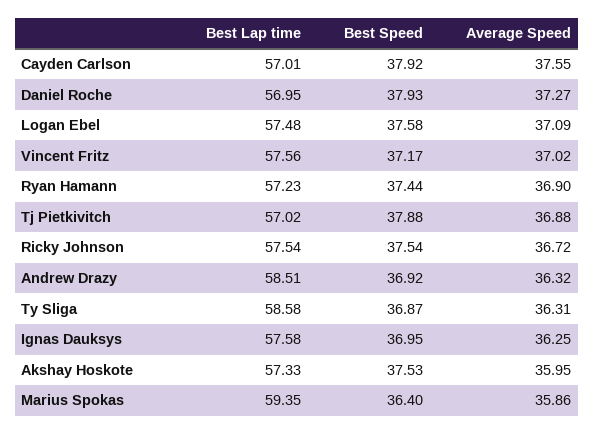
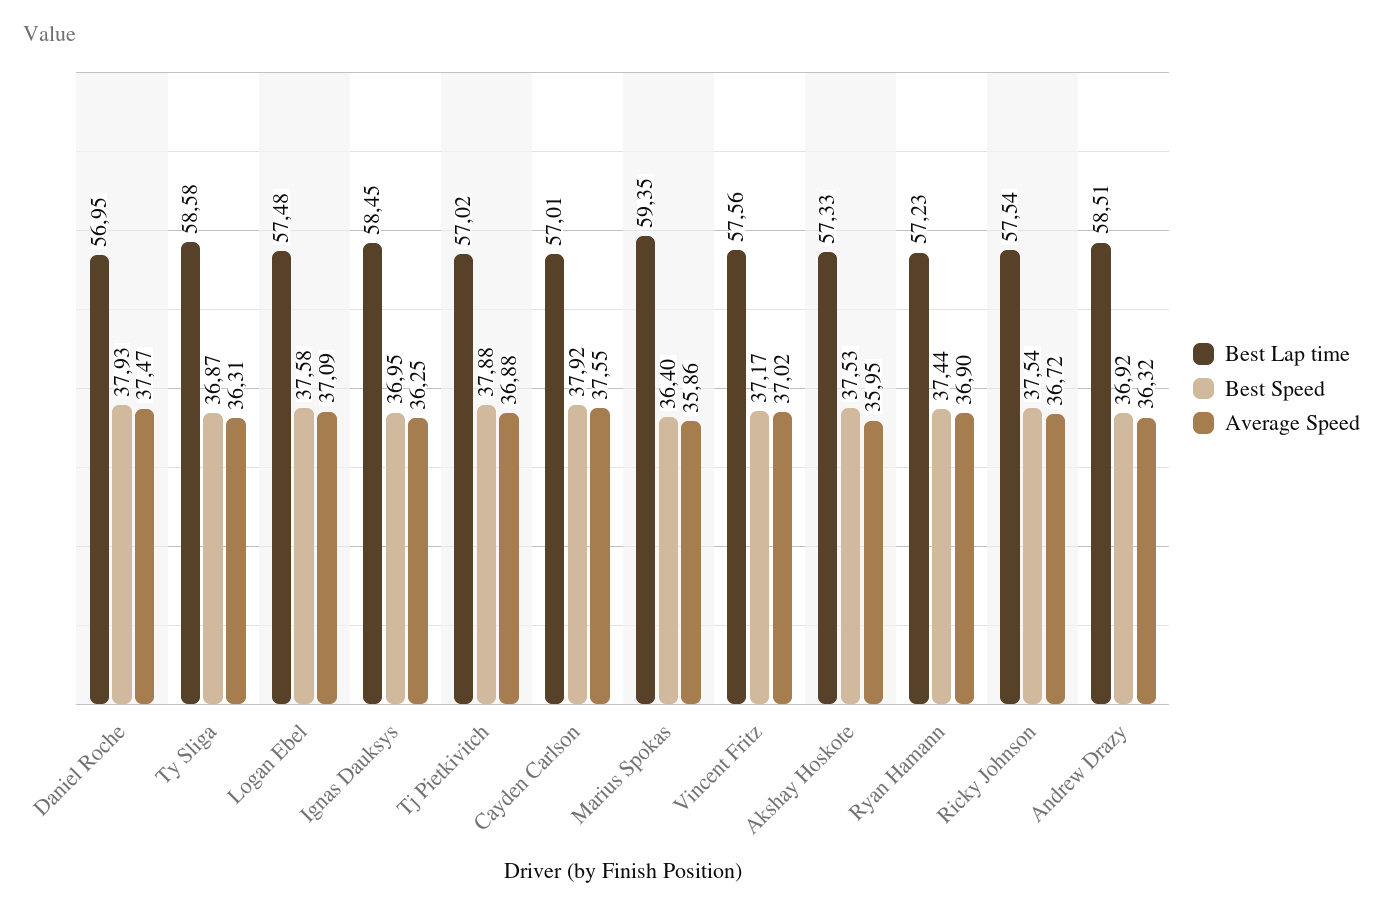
  {
    "Best Lap time": {
      "Cayden Carlson": 57.01,
      "Daniel Roche": 56.95,
      "Logan Ebel": 57.48,
      "Vincent Fritz": 57.56,
      "Ryan Hamann": 57.23,
      "Tj Pietkivitch": 57.02,
      "Ricky Johnson": 57.54,
      "Andrew Drazy": 58.51,
      "Ty Sliga": 58.58,
-     "Ignas Dauksys": 57.58,
+     "Ignas Dauksys": 58.45,
      "Akshay Hoskote": 57.33,
      "Marius Spokas": 59.35
    },
    "Best Speed": {
      "Cayden Carlson": 37.92,
      "Daniel Roche": 37.93,
      "Logan Ebel": 37.58,
      "Vincent Fritz": 37.17,
      "Ryan Hamann": 37.44,
      "Tj Pietkivitch": 37.88,
      "Ricky Johnson": 37.54,
      "Andrew Drazy": 36.92,
      "Ty Sliga": 36.87,
      "Ignas Dauksys": 36.95,
      "Akshay Hoskote": 37.53,
      "Marius Spokas": 36.4
    },
    "Average Speed": {
      "Cayden Carlson": 37.55,
-     "Daniel Roche": 37.27,
+     "Daniel Roche": 37.47,
      "Logan Ebel": 37.09,
      "Vincent Fritz": 37.02,
      "Ryan Hamann": 36.9,
      "Tj Pietkivitch": 36.88,
      "Ricky Johnson": 36.72,
      "Andrew Drazy": 36.32,
      "Ty Sliga": 36.31,
      "Ignas Dauksys": 36.25,
      "Akshay Hoskote": 35.95,
      "Marius Spokas": 35.86
    }
  }

